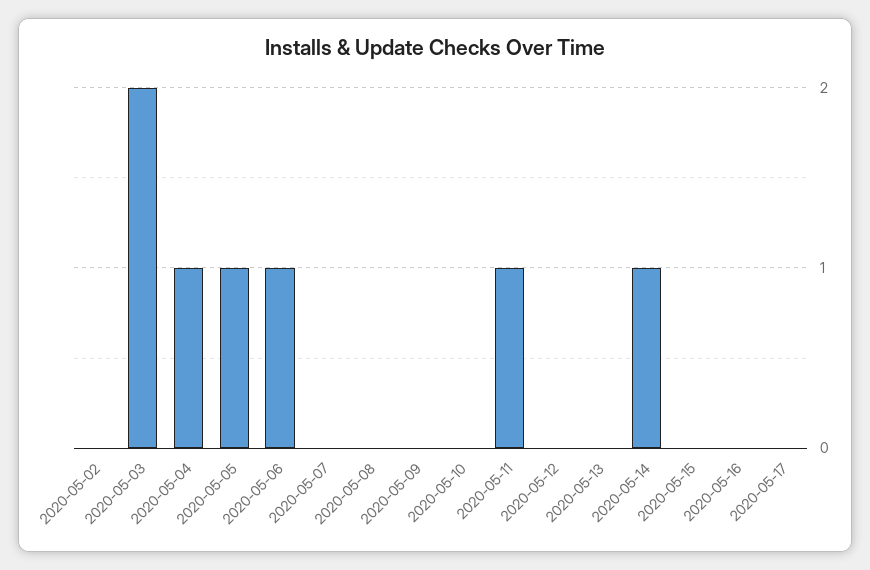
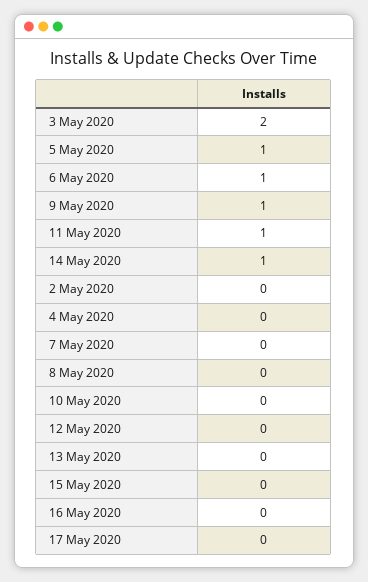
  {
    "2020-05-02": 0,
    "2020-05-03": 2,
-   "2020-05-04": 1,
+   "2020-05-04": 0,
    "2020-05-05": 1,
    "2020-05-06": 1,
    "2020-05-07": 0,
    "2020-05-08": 0,
-   "2020-05-09": 0,
+   "2020-05-09": 1,
    "2020-05-10": 0,
    "2020-05-11": 1,
    "2020-05-12": 0,
    "2020-05-13": 0,
    "2020-05-14": 1,
    "2020-05-15": 0,
    "2020-05-16": 0,
    "2020-05-17": 0
  }

